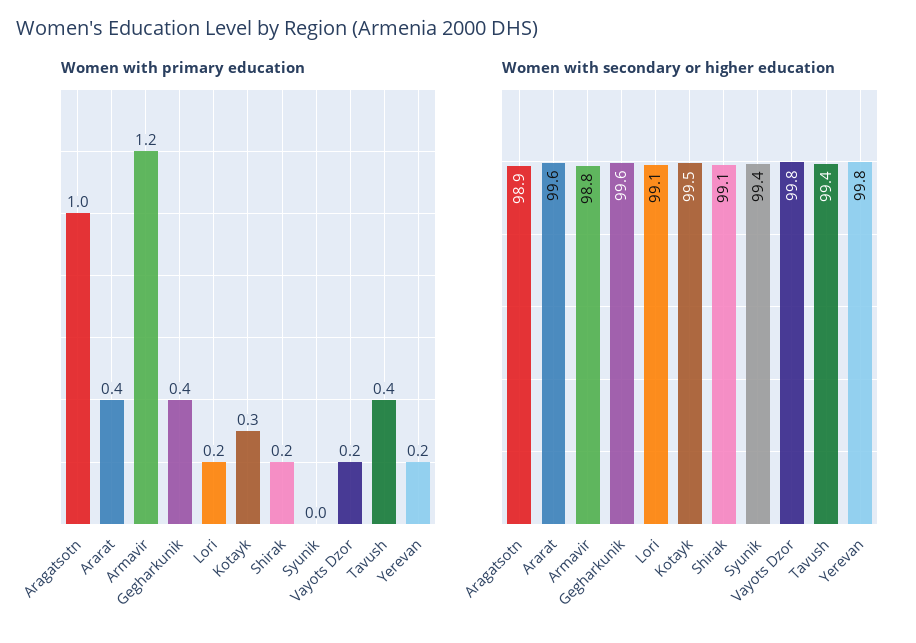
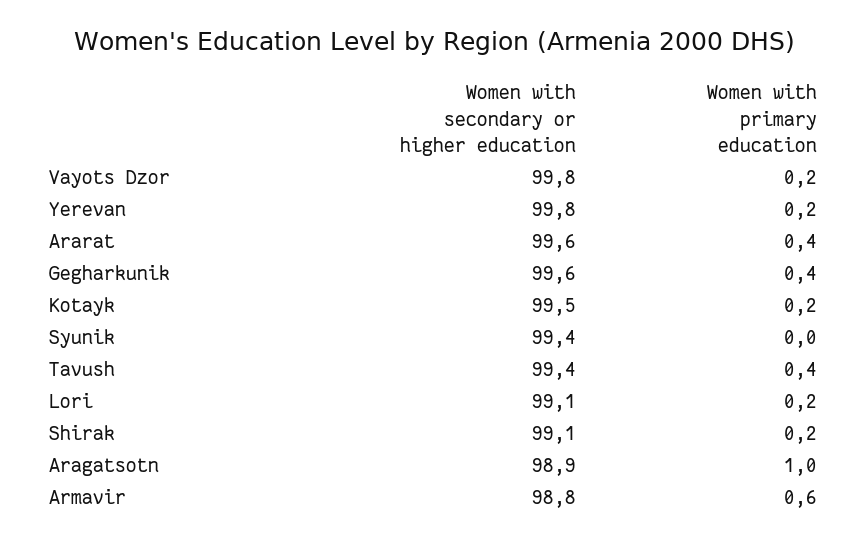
  {
    "Women with primary education": {
      "Aragatsotn": 1,
      "Ararat": 0.4,
-     "Armavir": 1.2,
+     "Armavir": 0.6,
      "Gegharkunik": 0.4,
      "Lori": 0.2,
-     "Kotayk": 0.3,
+     "Kotayk": 0.2,
      "Shirak": 0.2,
      "Syunik": 0,
      "Vayots Dzor": 0.2,
      "Tavush": 0.4,
      "Yerevan": 0.2
    },
    "Women with secondary or higher education": {
      "Aragatsotn": 98.9,
      "Ararat": 99.6,
      "Armavir": 98.8,
      "Gegharkunik": 99.6,
      "Lori": 99.1,
      "Kotayk": 99.5,
      "Shirak": 99.1,
      "Syunik": 99.4,
      "Vayots Dzor": 99.8,
      "Tavush": 99.4,
      "Yerevan": 99.8
    }
  }

